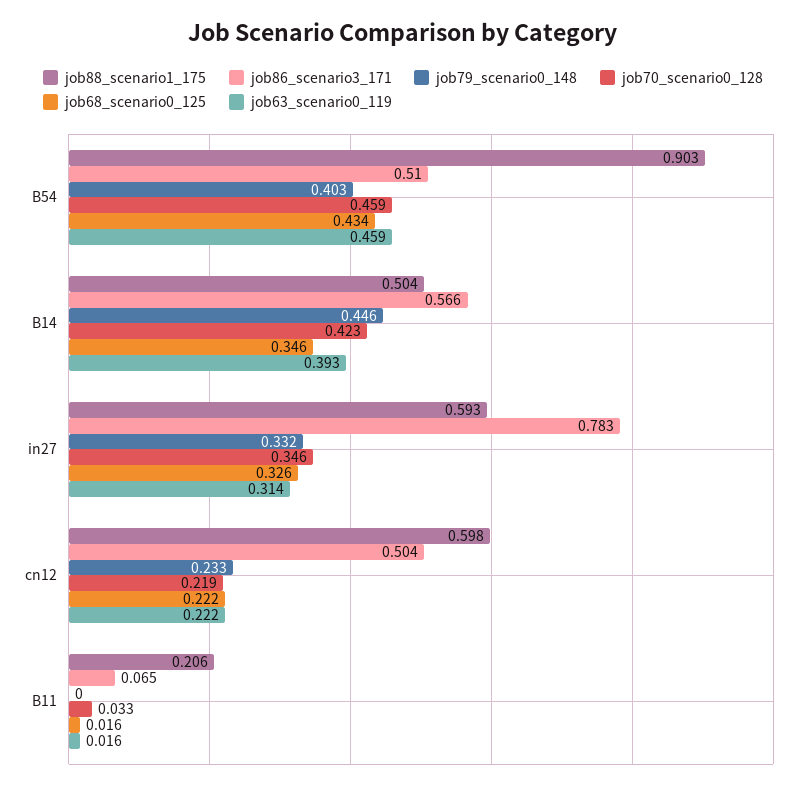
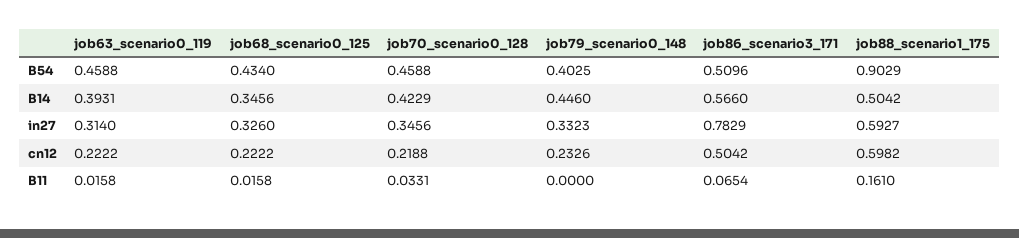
  {
    "job88_scenario1_175": {
      "B54": 0.9029,
      "B14": 0.5042,
      "in27": 0.5927,
      "cn12": 0.5982,
-     "B11": 0.206
+     "B11": 0.161
    },
    "job86_scenario3_171": {
      "B54": 0.5096,
      "B14": 0.566,
      "in27": 0.7829,
      "cn12": 0.5042,
      "B11": 0.0654
    },
    "job79_scenario0_148": {
      "B54": 0.4025,
      "B14": 0.446,
      "in27": 0.3323,
      "cn12": 0.2326,
      "B11": 0
    },
    "job70_scenario0_128": {
      "B54": 0.4588,
      "B14": 0.4229,
      "in27": 0.3456,
      "cn12": 0.2188,
      "B11": 0.0331
    },
    "job68_scenario0_125": {
      "B54": 0.434,
      "B14": 0.3456,
      "in27": 0.326,
      "cn12": 0.2222,
      "B11": 0.0158
    },
    "job63_scenario0_119": {
      "B54": 0.4588,
      "B14": 0.3931,
      "in27": 0.314,
      "cn12": 0.2222,
      "B11": 0.0158
    }
  }

